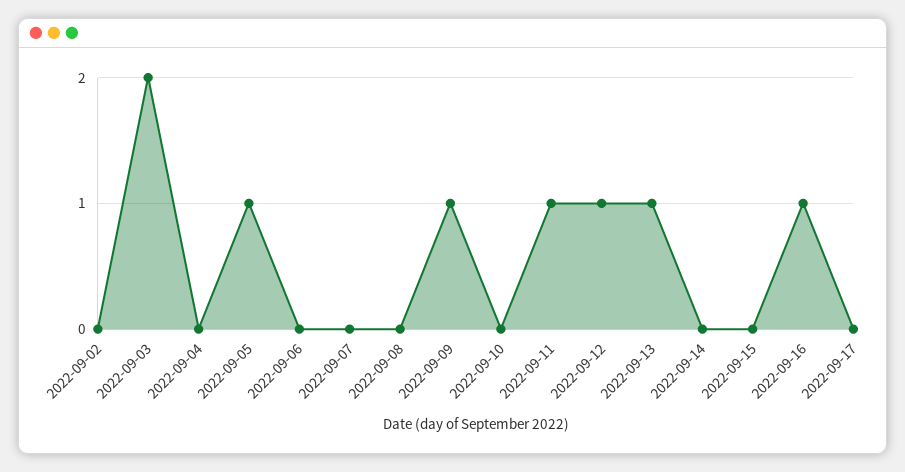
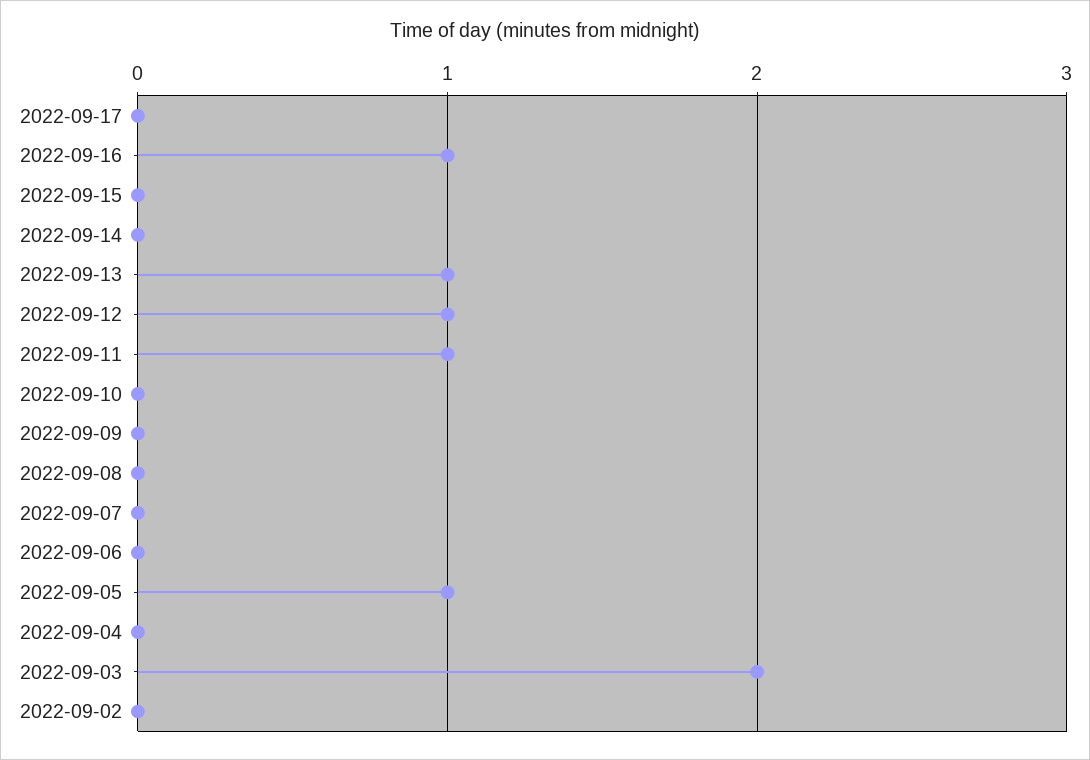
  {
    "2022-09-02": 0,
    "2022-09-03": 2,
    "2022-09-04": 0,
    "2022-09-05": 1,
    "2022-09-06": 0,
    "2022-09-07": 0,
    "2022-09-08": 0,
-   "2022-09-09": 1,
+   "2022-09-09": 0,
    "2022-09-10": 0,
    "2022-09-11": 1,
    "2022-09-12": 1,
    "2022-09-13": 1,
    "2022-09-14": 0,
    "2022-09-15": 0,
    "2022-09-16": 1,
    "2022-09-17": 0
  }

